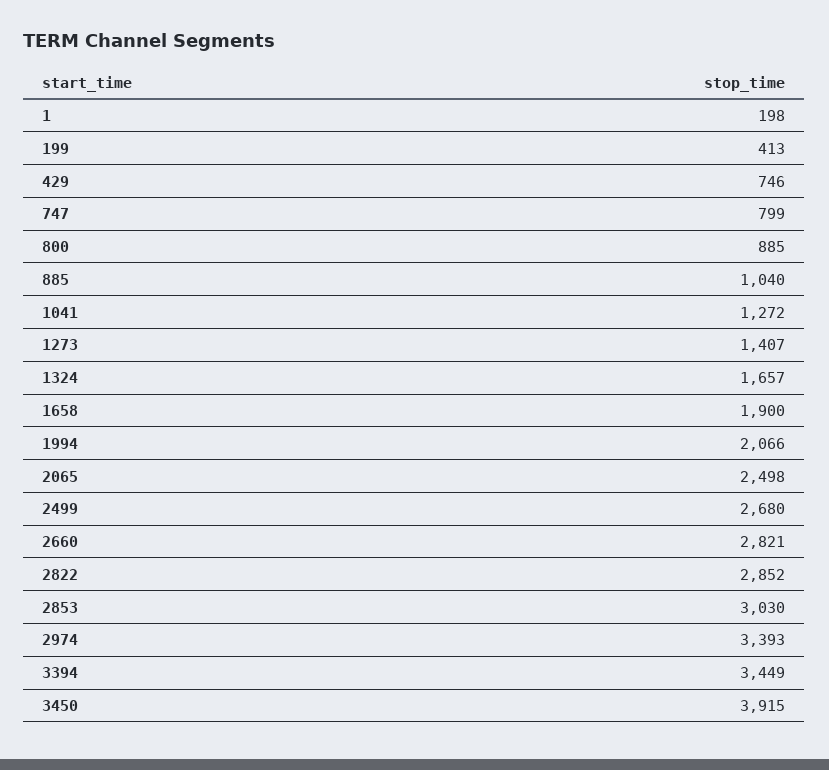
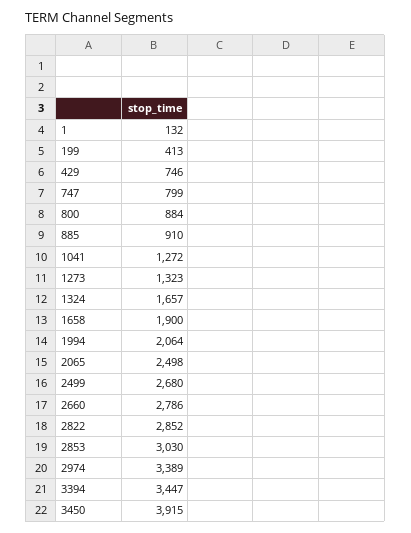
  {
-   "1": 198,
+   "1": 132,
    "199": 413,
    "429": 746,
    "747": 799,
-   "800": 885,
+   "800": 884,
-   "885": 1040,
+   "885": 910,
    "1041": 1272,
-   "1273": 1407,
+   "1273": 1323,
    "1324": 1657,
    "1658": 1900,
-   "1994": 2066,
+   "1994": 2064,
    "2065": 2498,
    "2499": 2680,
-   "2660": 2821,
+   "2660": 2786,
    "2822": 2852,
    "2853": 3030,
-   "2974": 3393,
+   "2974": 3389,
-   "3394": 3449,
+   "3394": 3447,
    "3450": 3915
  }

